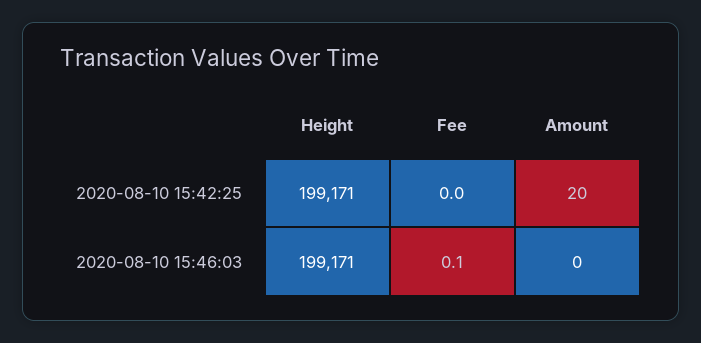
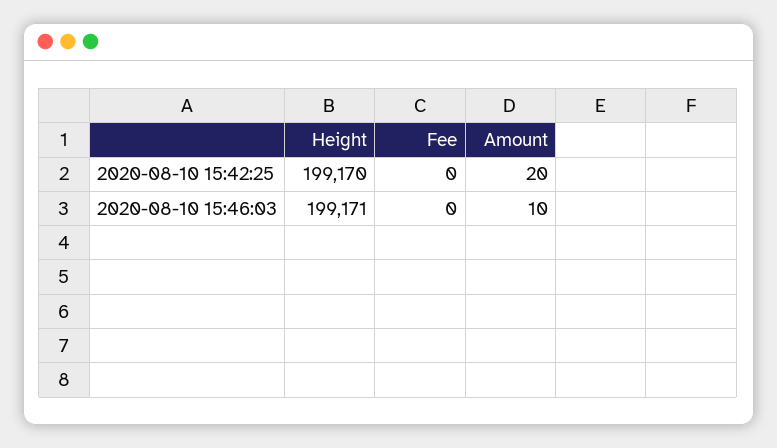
  {
    "Height": {
-     "2020-08-10 15:42:25": 199171,
+     "2020-08-10 15:42:25": 199170,
      "2020-08-10 15:46:03": 199171
    },
    "Fee": {
      "2020-08-10 15:42:25": 0,
-     "2020-08-10 15:46:03": 0.1
+     "2020-08-10 15:46:03": 0
    },
    "Amount": {
      "2020-08-10 15:42:25": 20,
-     "2020-08-10 15:46:03": 0
+     "2020-08-10 15:46:03": 10
    }
  }

